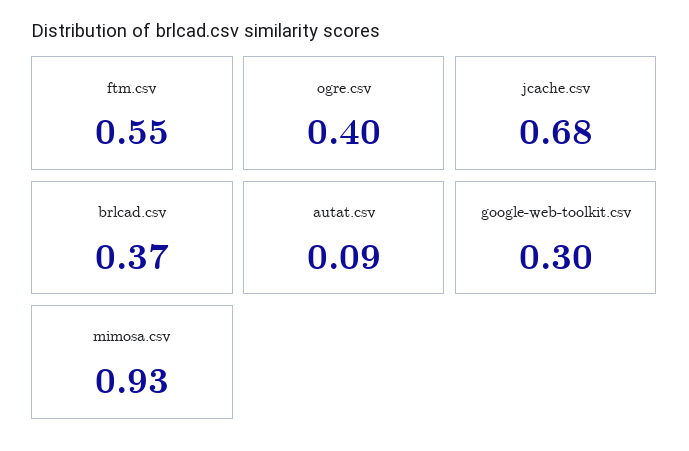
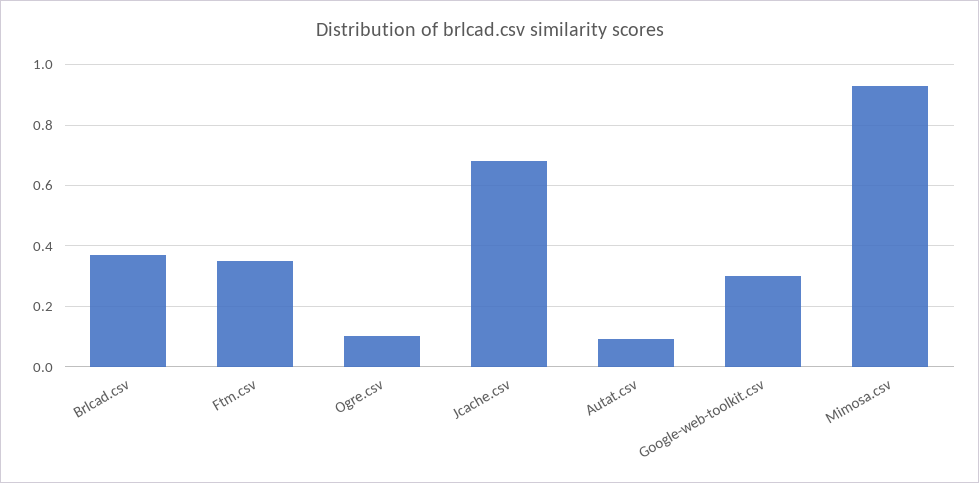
  {
-   "ftm.csv": 0.55,
+   "ftm.csv": 0.35,
-   "ogre.csv": 0.4,
+   "ogre.csv": 0.1,
    "jcache.csv": 0.68,
    "brlcad.csv": 0.37,
    "autat.csv": 0.09,
    "google-web-toolkit.csv": 0.3,
    "mimosa.csv": 0.93
  }

